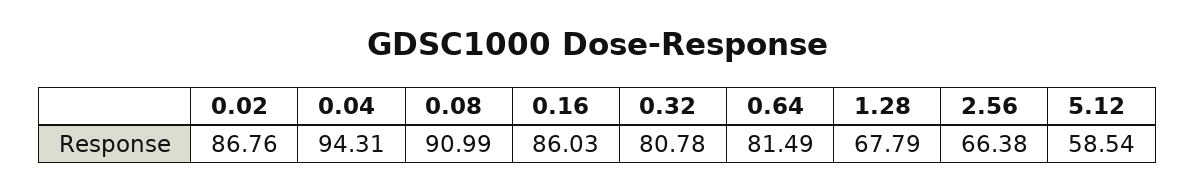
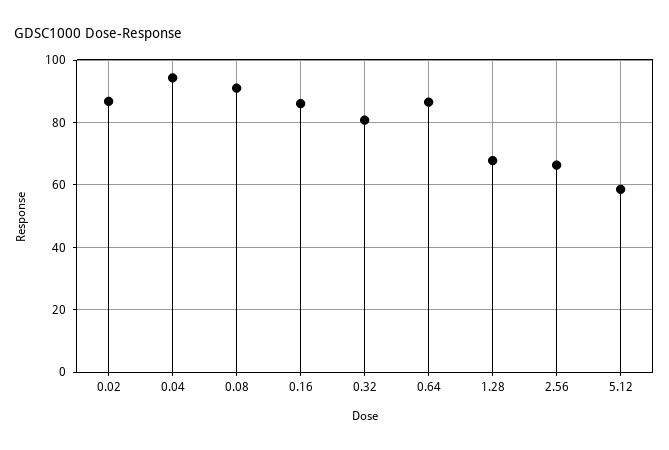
  {
    "0.02": 86.76,
    "0.04": 94.31,
    "0.08": 90.99,
    "0.16": 86.03,
    "0.32": 80.78,
-   "0.64": 81.49,
+   "0.64": 86,
    "1.28": 67.79,
    "2.56": 66.38,
    "5.12": 58.54
  }

